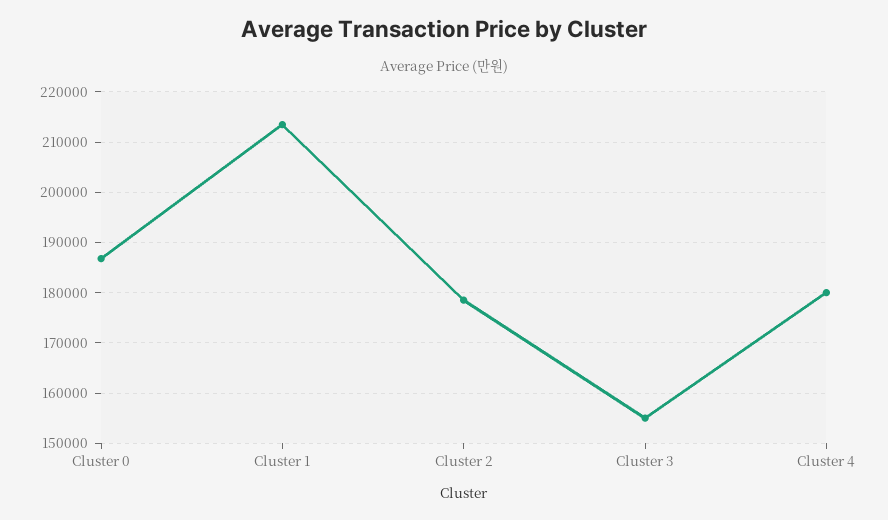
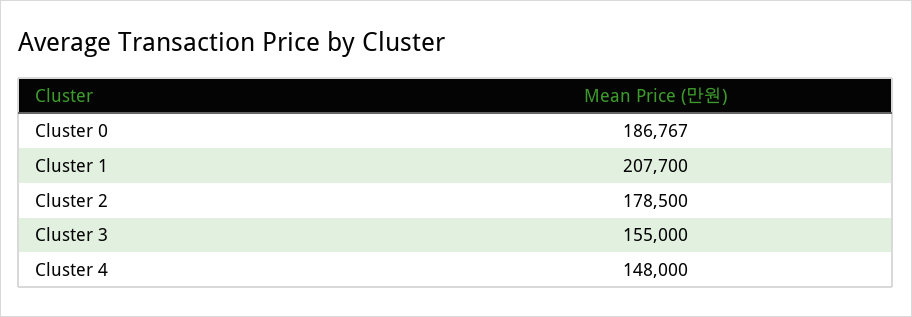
  {
    "Cluster 0": 186767,
-   "Cluster 1": 214000,
+   "Cluster 1": 207700,
    "Cluster 2": 178500,
    "Cluster 3": 155000,
-   "Cluster 4": 180000
+   "Cluster 4": 148000
  }

